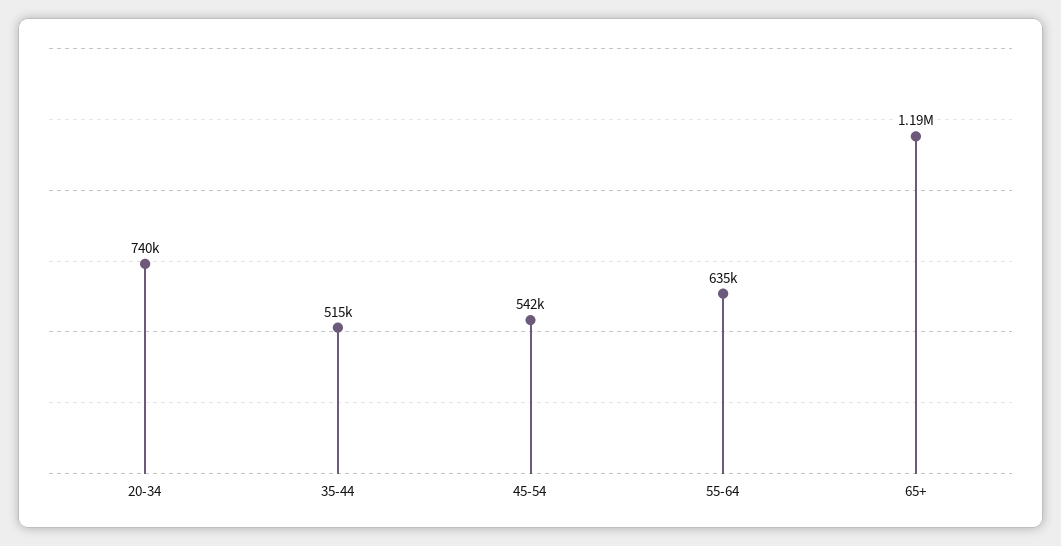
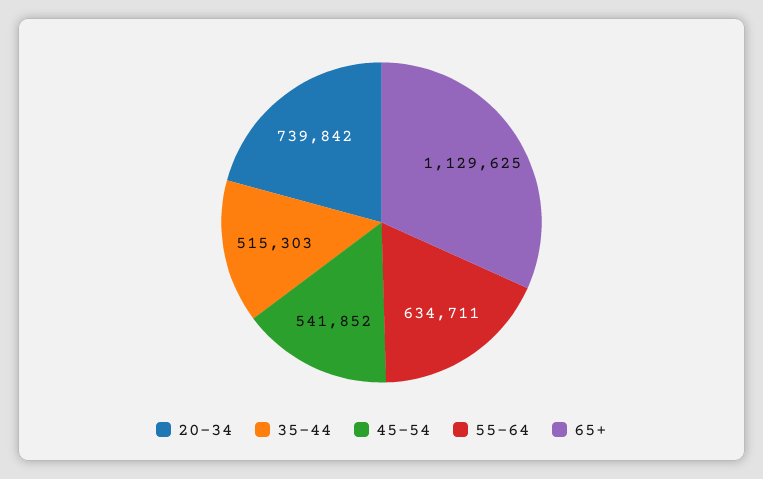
  {
    "20-34": 739842,
    "35-44": 515303,
    "45-54": 541852,
    "55-64": 634711,
-   "65+": 1190000
+   "65+": 1129625
  }

